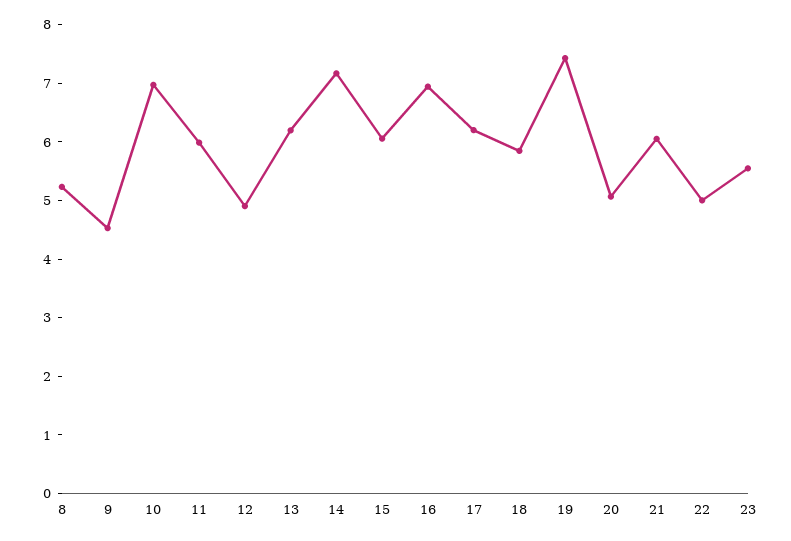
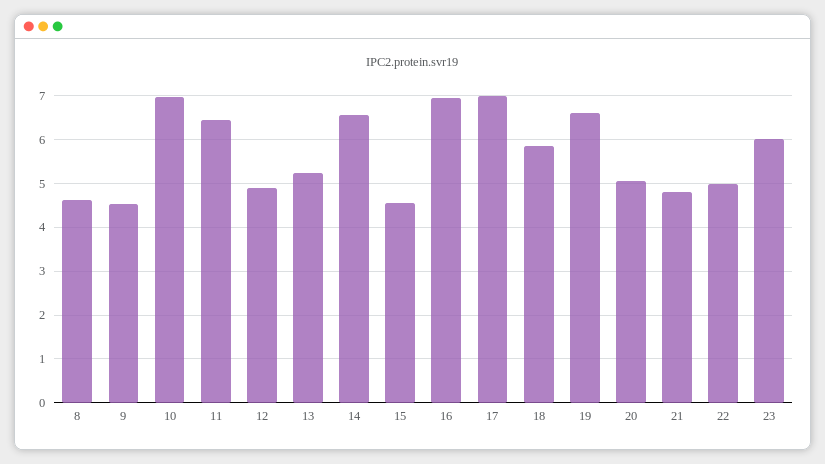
  {
-   "8": 5.2,
+   "8": 4.6,
    "9": 4.6,
    "10": 7,
-   "11": 6,
+   "11": 6.4,
    "12": 5,
-   "13": 6.2,
+   "13": 5.2,
-   "14": 7.2,
+   "14": 6.6,
-   "15": 6,
+   "15": 4.6,
    "16": 7,
-   "17": 6.2,
+   "17": 7,
    "18": 5.8,
-   "19": 7.4,
+   "19": 6.6,
    "20": 5,
-   "21": 6,
+   "21": 4.8,
    "22": 5,
-   "23": 5.6
+   "23": 6
  }

